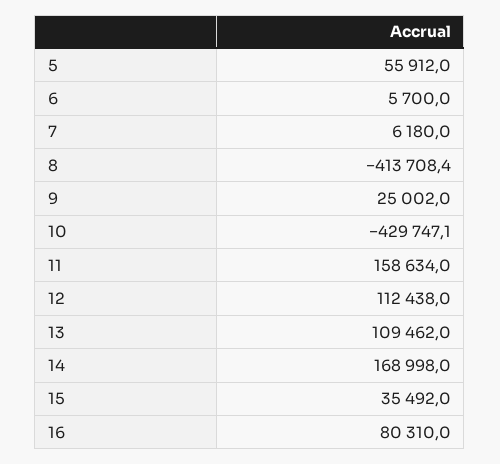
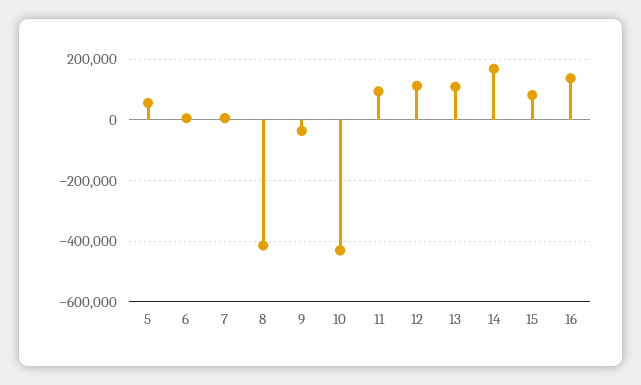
  {
    "5": 55912,
    "6": 5700,
    "7": 6180,
    "8": -413708.4,
-   "9": 25002,
+   "9": -40000,
    "10": -429747.1,
-   "11": 158634,
+   "11": 100000,
    "12": 112438,
    "13": 109462,
    "14": 168998,
-   "15": 35492,
+   "15": 80000,
-   "16": 80310
+   "16": 140000
  }

